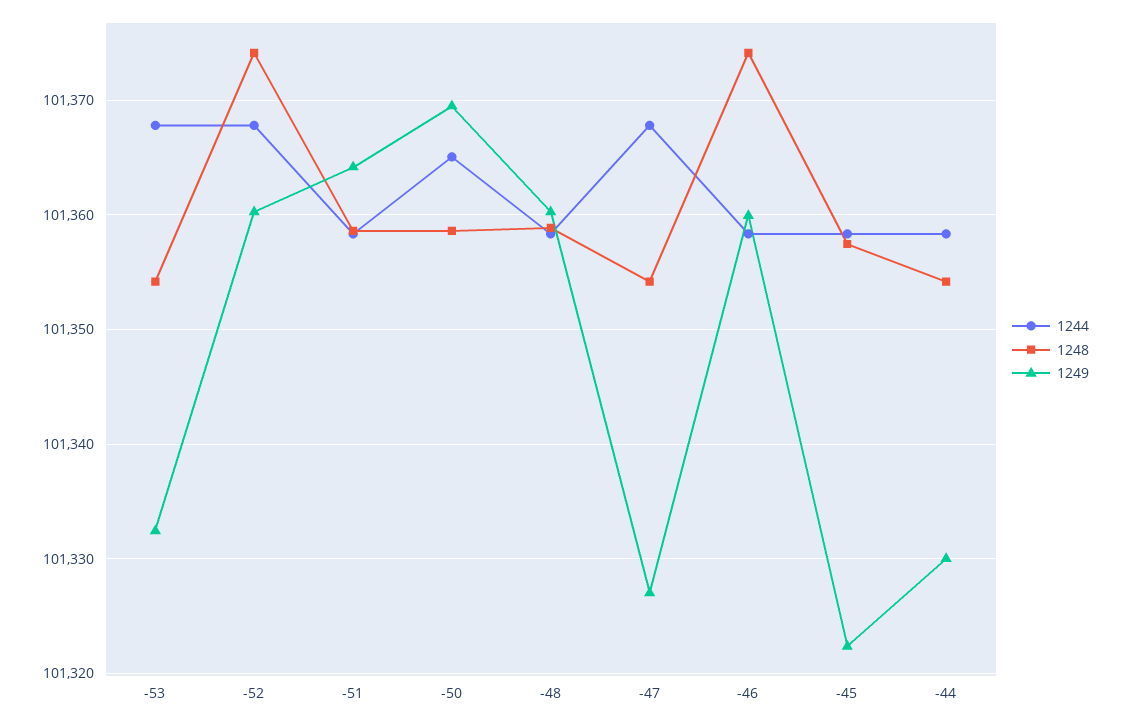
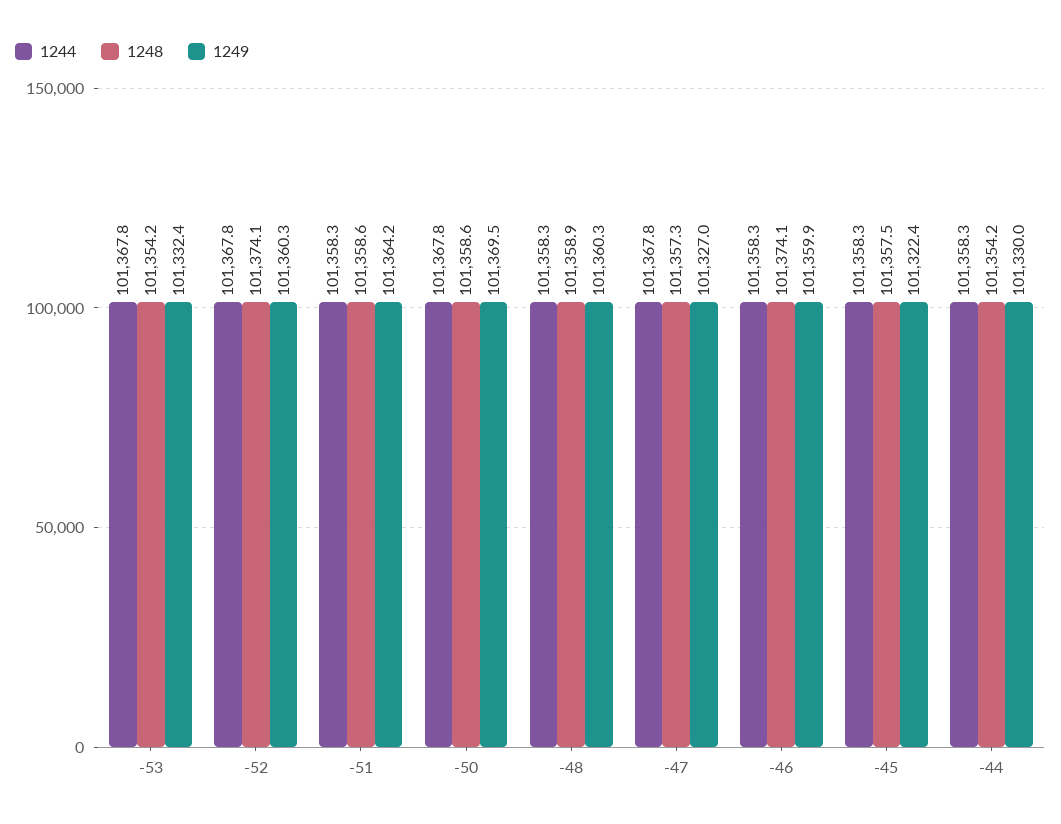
  {
    "1244": {
      "-53": 101367.8,
      "-52": 101367.8,
      "-51": 101358.3,
-     "-50": 101365,
+     "-50": 101367.8,
      "-48": 101358.3,
      "-47": 101367.8,
      "-46": 101358.3,
      "-45": 101358.3,
      "-44": 101358.3
    },
    "1248": {
      "-53": 101354.2,
      "-52": 101374.1,
      "-51": 101358.6,
      "-50": 101358.6,
      "-48": 101358.9,
-     "-47": 101354,
+     "-47": 101357.3,
      "-46": 101374.1,
      "-45": 101357.5,
      "-44": 101354.2
    },
    "1249": {
      "-53": 101332.4,
      "-52": 101360.3,
      "-51": 101364.2,
      "-50": 101369.5,
      "-48": 101360.3,
      "-47": 101327,
      "-46": 101359.9,
      "-45": 101322.4,
      "-44": 101330
    }
  }

